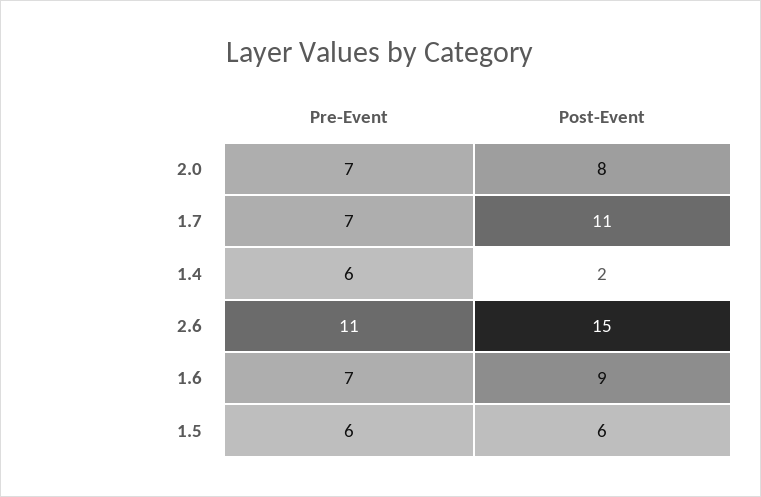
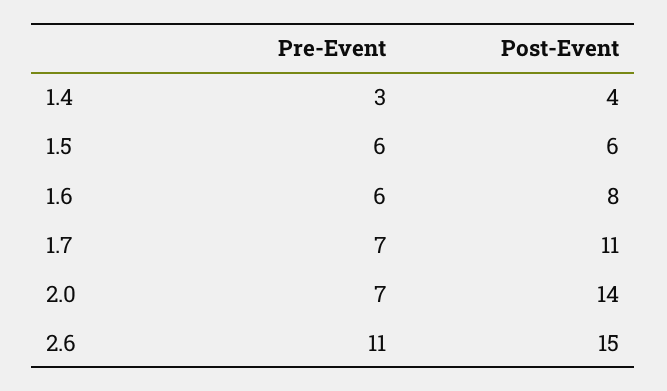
  {
    "Pre-Event": {
      "2.0": 7,
      "1.7": 7,
-     "1.4": 6,
+     "1.4": 3,
      "2.6": 11,
-     "1.6": 7,
+     "1.6": 6,
      "1.5": 6
    },
    "Post-Event": {
-     "2.0": 8,
+     "2.0": 14,
      "1.7": 11,
-     "1.4": 2,
+     "1.4": 4,
      "2.6": 15,
-     "1.6": 9,
+     "1.6": 8,
      "1.5": 6
    }
  }

